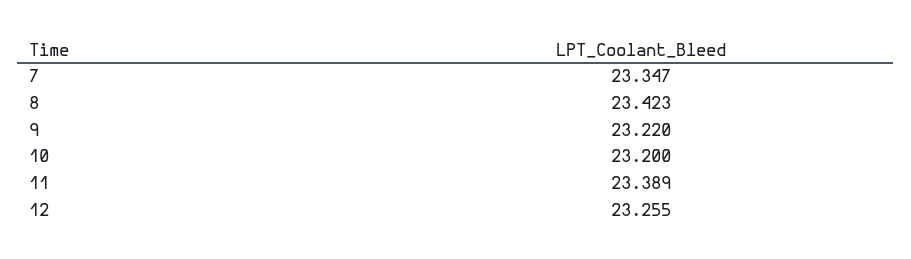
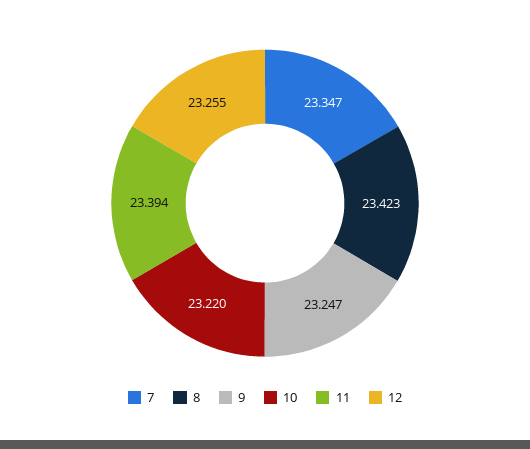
  {
    "7": 23.347,
    "8": 23.423,
-   "9": 23.22,
+   "9": 23.247,
-   "10": 23.2,
+   "10": 23.22,
-   "11": 23.389,
+   "11": 23.394,
    "12": 23.255
  }

